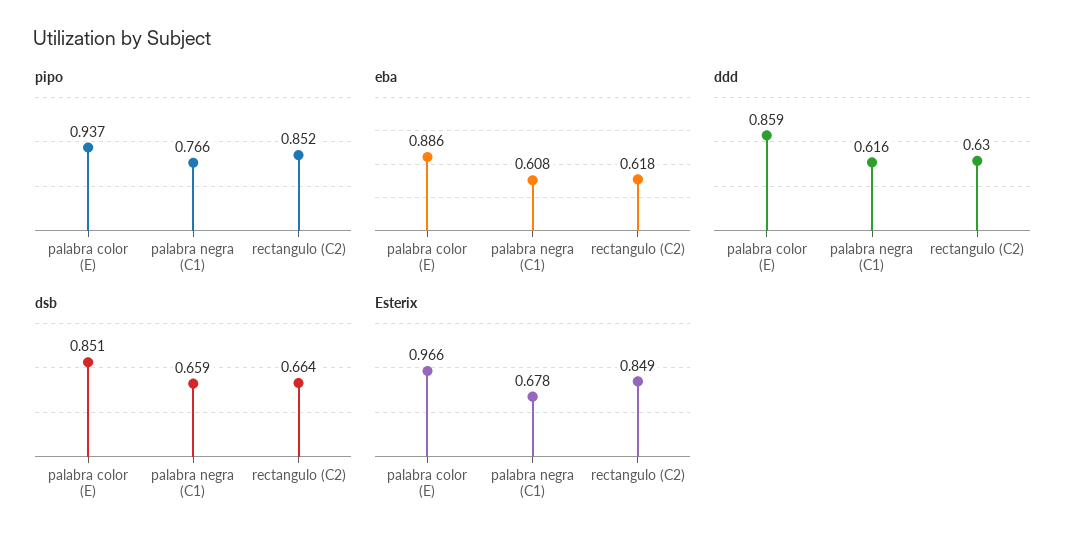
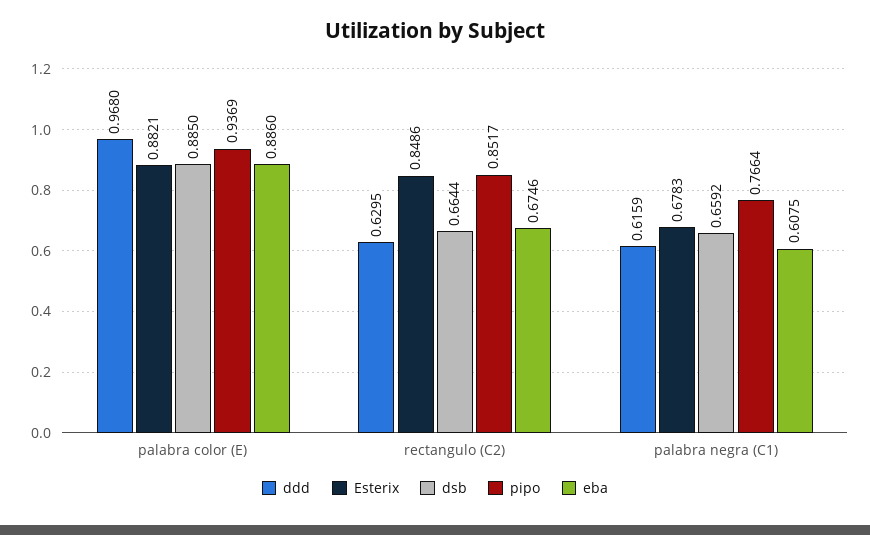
  {
    "pipo": {
      "palabra color (E)": 0.9369,
      "palabra negra (C1)": 0.7664,
      "rectangulo (C2)": 0.8517
    },
    "eba": {
      "palabra color (E)": 0.886,
      "palabra negra (C1)": 0.6075,
-     "rectangulo (C2)": 0.618
+     "rectangulo (C2)": 0.6746
    },
    "ddd": {
-     "palabra color (E)": 0.859,
+     "palabra color (E)": 0.968,
      "palabra negra (C1)": 0.6159,
      "rectangulo (C2)": 0.6295
    },
    "dsb": {
-     "palabra color (E)": 0.851,
+     "palabra color (E)": 0.885,
      "palabra negra (C1)": 0.6592,
      "rectangulo (C2)": 0.6644
    },
    "Esterix": {
-     "palabra color (E)": 0.966,
+     "palabra color (E)": 0.8821,
      "palabra negra (C1)": 0.6783,
      "rectangulo (C2)": 0.8486
    }
  }

